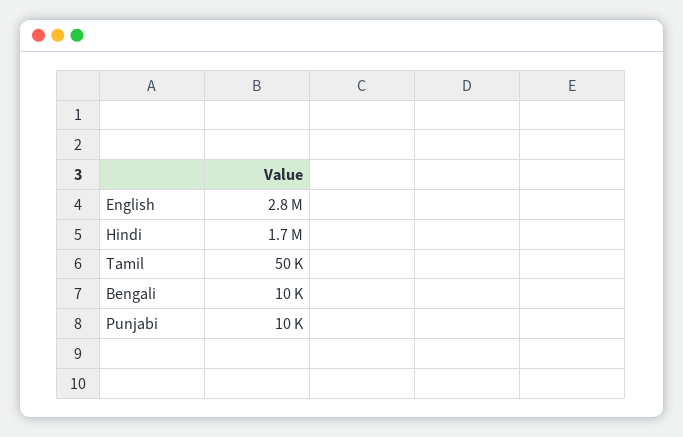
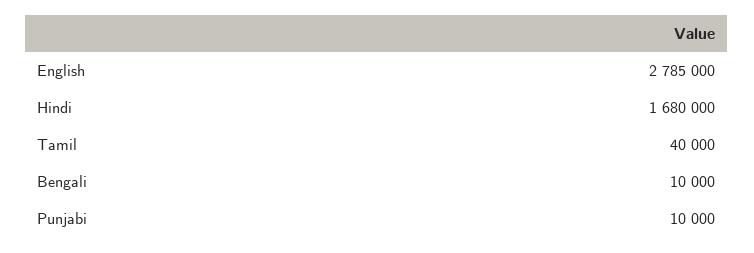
  {
    "English": 2785000,
    "Hindi": 1680000,
-   "Tamil": 50000,
+   "Tamil": 40000,
    "Bengali": 10000,
    "Punjabi": 10000
  }

